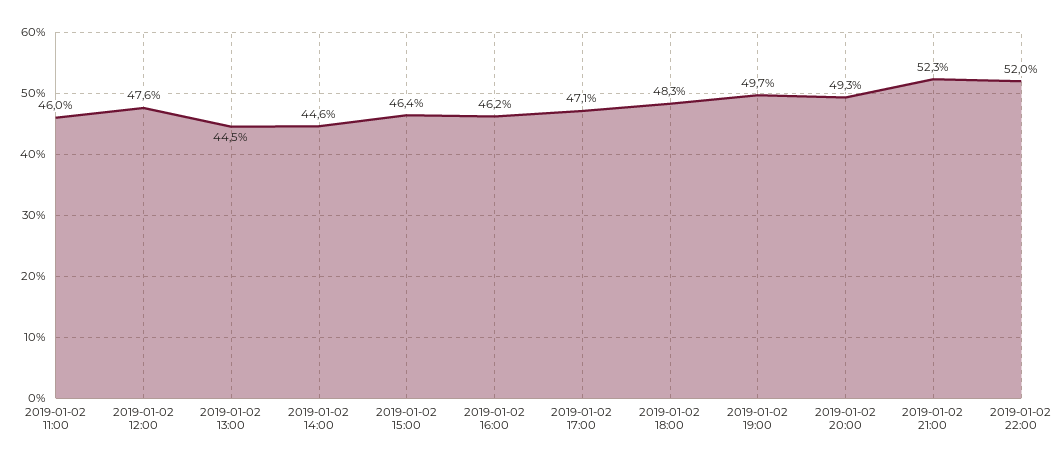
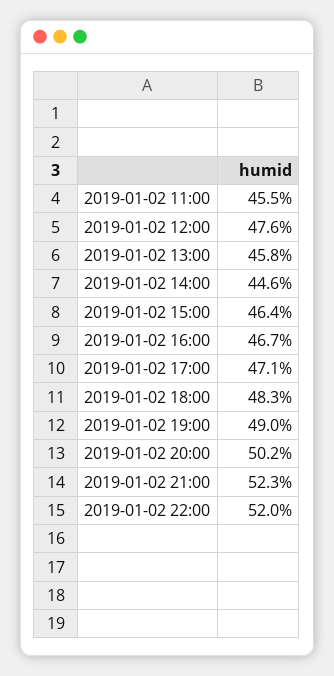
  {
-   "2019-01-02 11:00": 46,
+   "2019-01-02 11:00": 45.5,
    "2019-01-02 12:00": 47.6,
-   "2019-01-02 13:00": 44.5,
+   "2019-01-02 13:00": 45.8,
    "2019-01-02 14:00": 44.6,
    "2019-01-02 15:00": 46.4,
-   "2019-01-02 16:00": 46.2,
+   "2019-01-02 16:00": 46.7,
    "2019-01-02 17:00": 47.1,
    "2019-01-02 18:00": 48.3,
-   "2019-01-02 19:00": 49.7,
+   "2019-01-02 19:00": 49,
-   "2019-01-02 20:00": 49.3,
+   "2019-01-02 20:00": 50.2,
    "2019-01-02 21:00": 52.3,
    "2019-01-02 22:00": 52
  }

